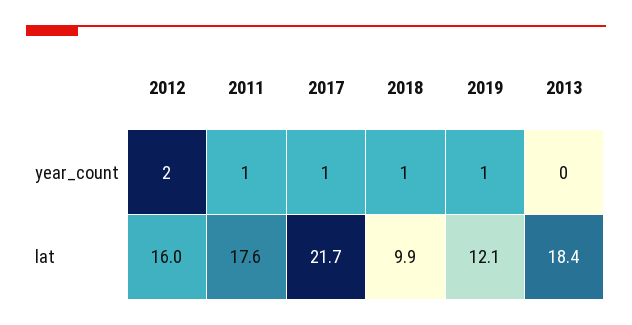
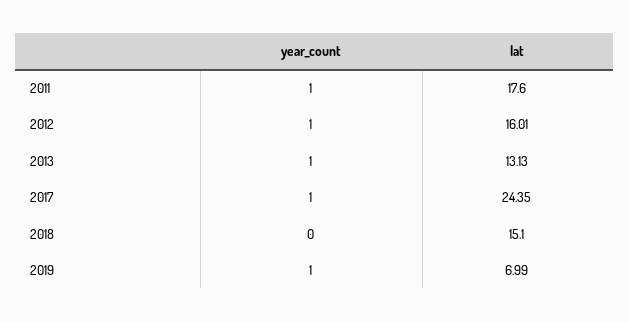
  {
    "2012": {
-     "year_count": 2,
+     "year_count": 1,
      "lat": 16.01
    },
    "2011": {
      "year_count": 1,
      "lat": 17.6
    },
    "2017": {
      "year_count": 1,
-     "lat": 21.7
+     "lat": 24.35
    },
    "2018": {
-     "year_count": 1,
+     "year_count": 0,
-     "lat": 9.9
+     "lat": 15.1
    },
    "2019": {
      "year_count": 1,
-     "lat": 12.1
+     "lat": 6.99
    },
    "2013": {
-     "year_count": 0,
+     "year_count": 1,
-     "lat": 18.4
+     "lat": 13.13
    }
  }

